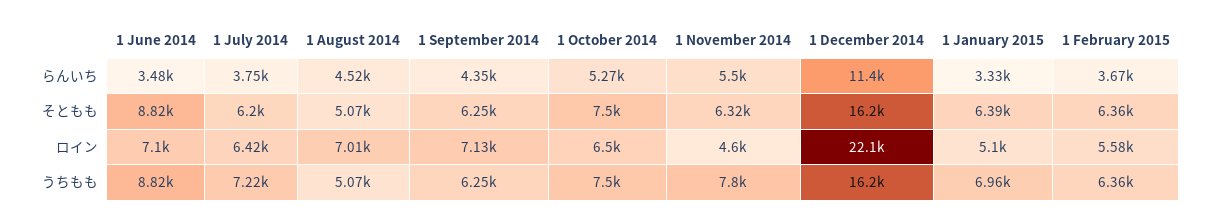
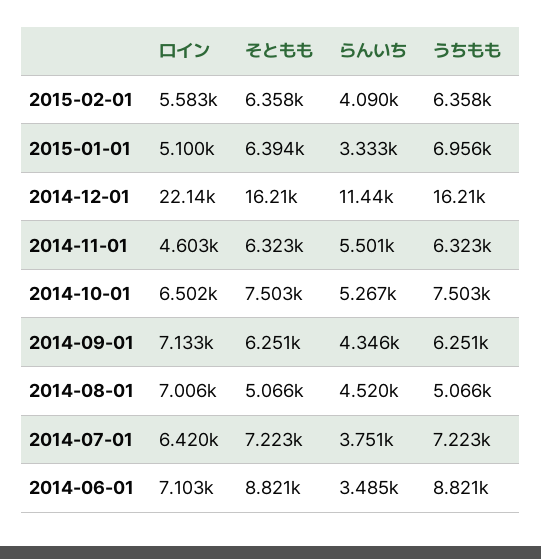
  {
    "1 June 2014": {
      "らんいち": 3485,
      "そともも": 8821,
      "ロイン": 7103,
      "うちもも": 8821
    },
    "1 July 2014": {
      "らんいち": 3751,
-     "そともも": 6200,
+     "そともも": 7223,
      "ロイン": 6420,
      "うちもも": 7223
    },
    "1 August 2014": {
      "らんいち": 4520,
      "そともも": 5066,
      "ロイン": 7006,
      "うちもも": 5066
    },
    "1 September 2014": {
      "らんいち": 4346,
      "そともも": 6251,
      "ロイン": 7133,
      "うちもも": 6251
    },
    "1 October 2014": {
      "らんいち": 5267,
      "そともも": 7503,
      "ロイン": 6502,
      "うちもも": 7503
    },
    "1 November 2014": {
      "らんいち": 5501,
      "そともも": 6323,
      "ロイン": 4603,
-     "うちもも": 7800
+     "うちもも": 6323
    },
    "1 December 2014": {
      "らんいち": 11440,
      "そともも": 16210,
      "ロイン": 22140,
      "うちもも": 16210
    },
    "1 January 2015": {
      "らんいち": 3333,
      "そともも": 6394,
      "ロイン": 5100,
      "うちもも": 6956
    },
    "1 February 2015": {
-     "らんいち": 3670,
+     "らんいち": 4090,
      "そともも": 6358,
      "ロイン": 5583,
      "うちもも": 6358
    }
  }

